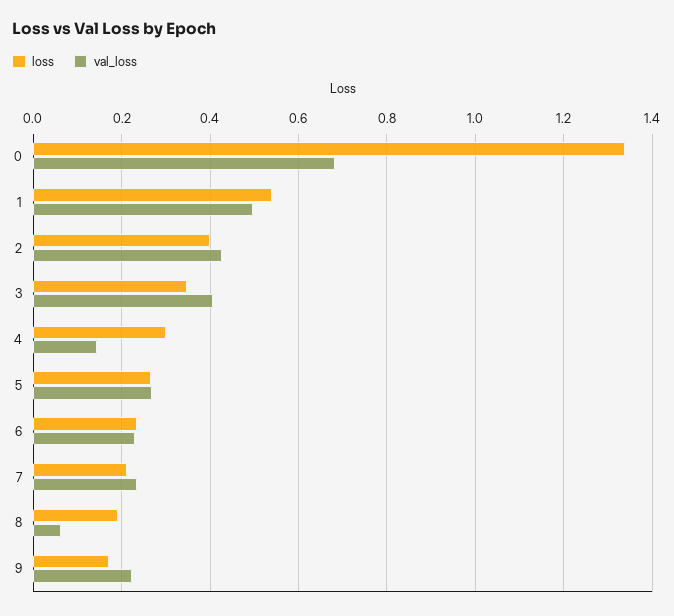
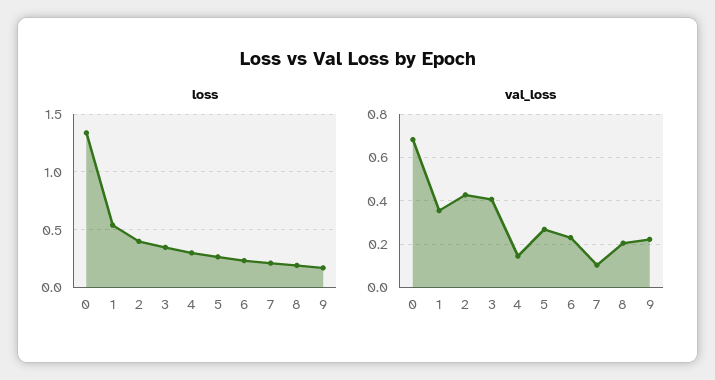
  {
    "loss": {
      "0": 1.34,
      "1": 0.54,
      "2": 0.4,
      "3": 0.34,
      "4": 0.3,
      "5": 0.26,
      "6": 0.24,
      "7": 0.22,
      "8": 0.2,
      "9": 0.18
    },
    "val_loss": {
      "0": 0.68,
-     "1": 0.5,
+     "1": 0.35,
      "2": 0.42,
      "3": 0.4,
      "4": 0.14,
      "5": 0.26,
      "6": 0.24,
-     "7": 0.24,
+     "7": 0.1,
-     "8": 0.06,
+     "8": 0.2,
      "9": 0.22
    }
  }

